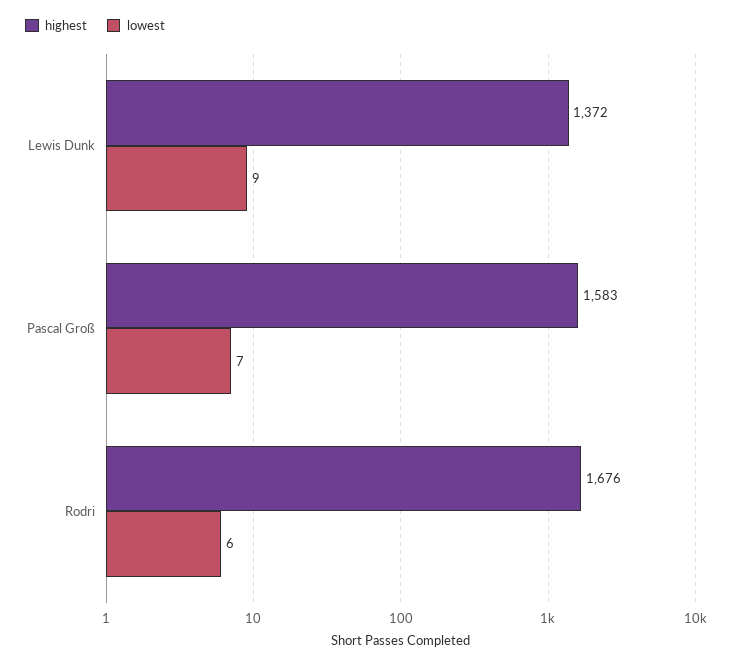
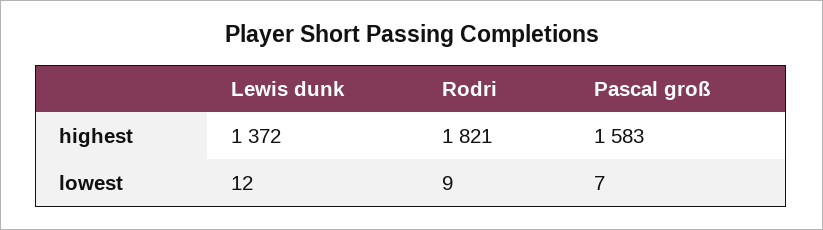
  {
    "highest": {
      "Lewis Dunk": 1372,
      "Pascal Groß": 1583,
-     "Rodri": 1676
+     "Rodri": 1821
    },
    "lowest": {
-     "Lewis Dunk": 9,
+     "Lewis Dunk": 12,
      "Pascal Groß": 7,
-     "Rodri": 6
+     "Rodri": 9
    }
  }

